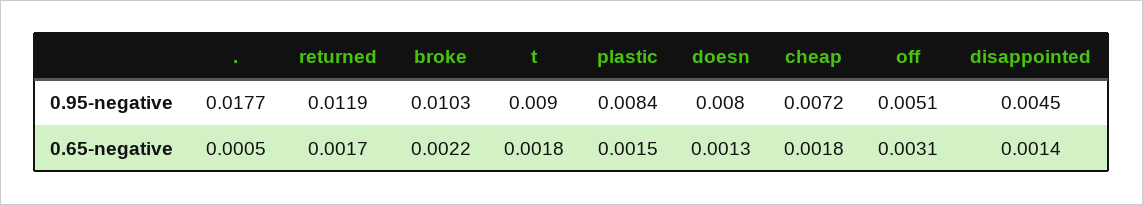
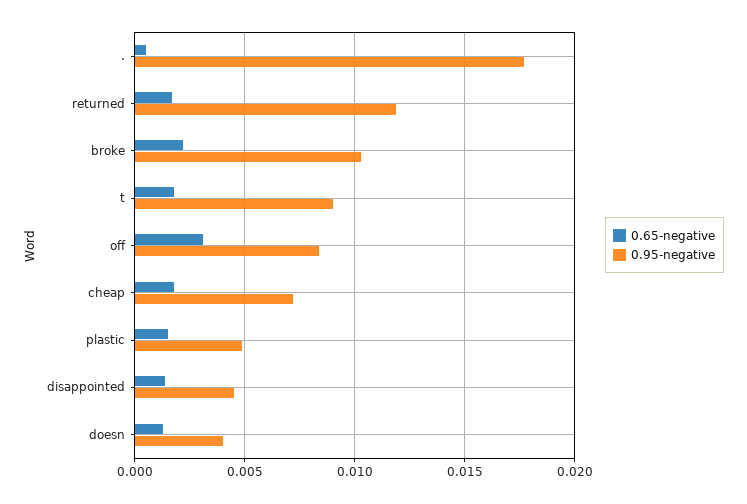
  {
    "0.95-negative": {
      ".": 0.0177,
      "returned": 0.0119,
      "broke": 0.0103,
      "t": 0.009,
-     "plastic": 0.0084,
+     "plastic": 0.005,
-     "doesn": 0.008,
+     "doesn": 0.004,
      "cheap": 0.0072,
-     "off": 0.0051,
+     "off": 0.0085,
      "disappointed": 0.0045
    },
    "0.65-negative": {
      ".": 0.0005,
      "returned": 0.0017,
      "broke": 0.0022,
      "t": 0.0018,
      "plastic": 0.0015,
      "doesn": 0.0013,
      "cheap": 0.0018,
      "off": 0.0031,
      "disappointed": 0.0014
    }
  }

